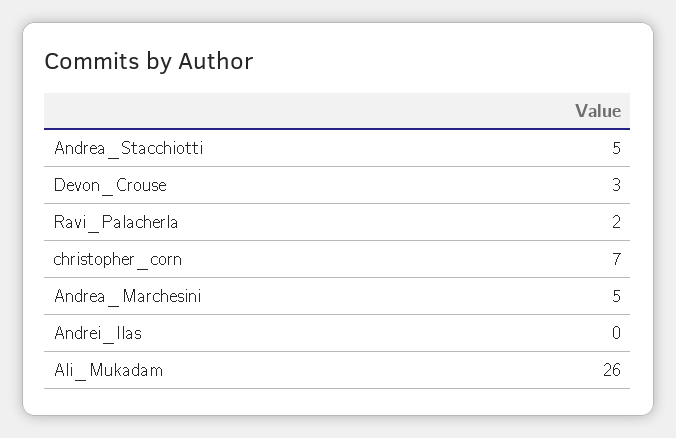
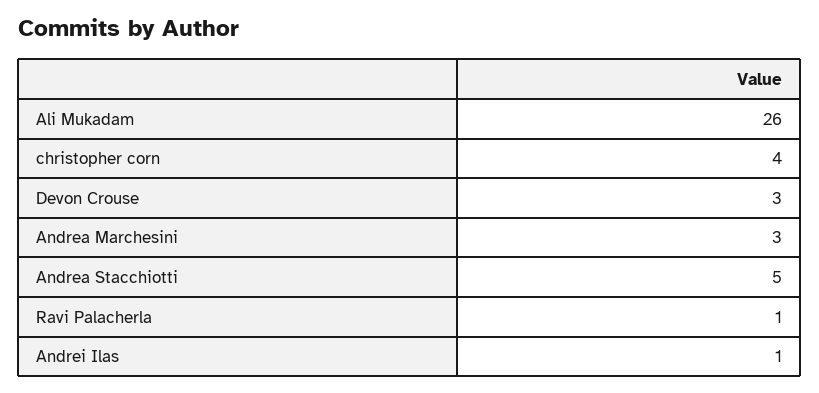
  {
    "Andrea_Stacchiotti": 5,
    "Devon_Crouse": 3,
-   "Ravi_Palacherla": 2,
+   "Ravi_Palacherla": 1,
-   "christopher_corn": 7,
+   "christopher_corn": 4,
-   "Andrea_Marchesini": 5,
+   "Andrea_Marchesini": 3,
-   "Andrei_Ilas": 0,
+   "Andrei_Ilas": 1,
    "Ali_Mukadam": 26
  }

